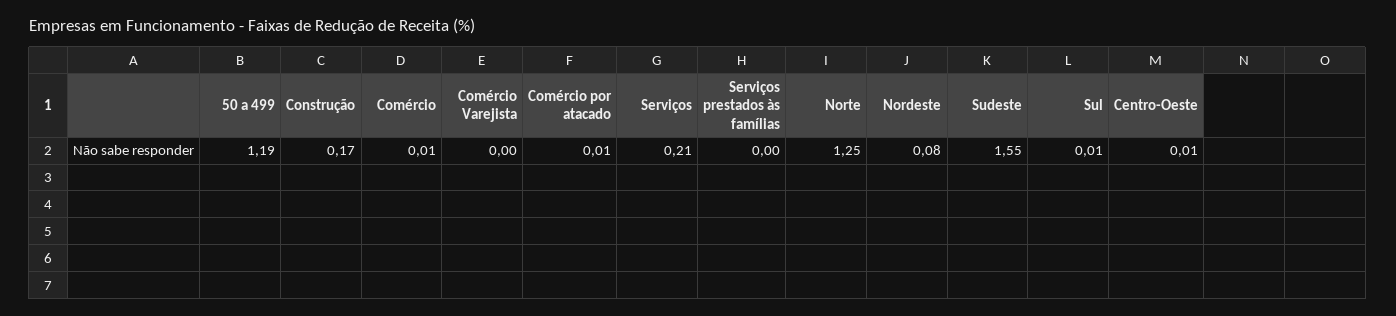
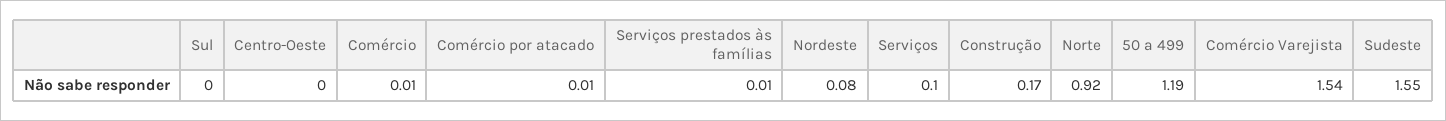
  {
    "50 a 499": 1.19,
    "Construção": 0.17,
    "Comércio": 0.01,
-   "Comércio Varejista": 0,
+   "Comércio Varejista": 1.54,
    "Comércio por atacado": 0.01,
-   "Serviços": 0.21,
+   "Serviços": 0.1,
-   "Serviços prestados às famílias": 0,
+   "Serviços prestados às famílias": 0.01,
-   "Norte": 1.25,
+   "Norte": 0.92,
    "Nordeste": 0.08,
    "Sudeste": 1.55,
-   "Sul": 0.01,
+   "Sul": 0,
-   "Centro-Oeste": 0.01
+   "Centro-Oeste": 0
  }

